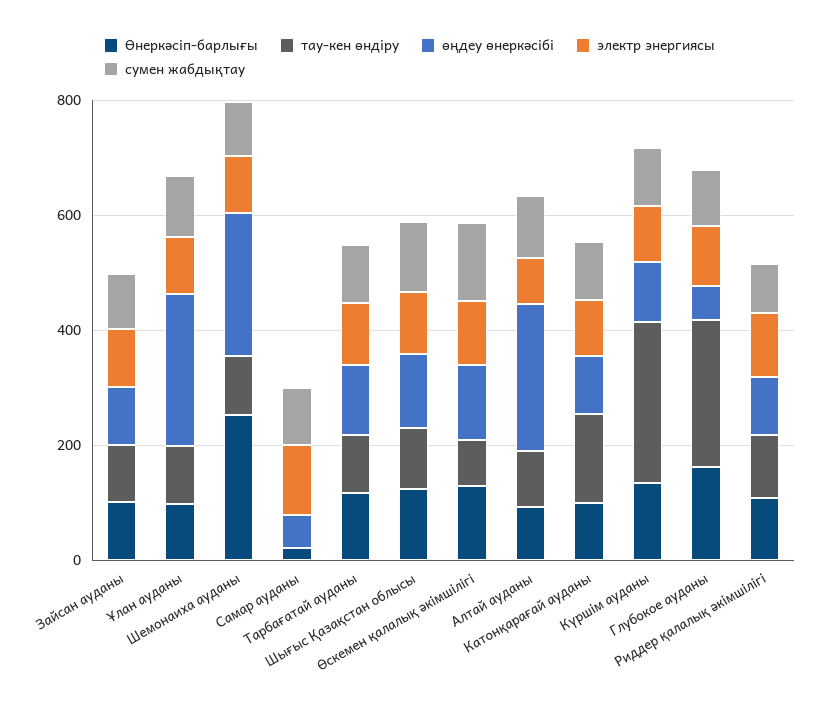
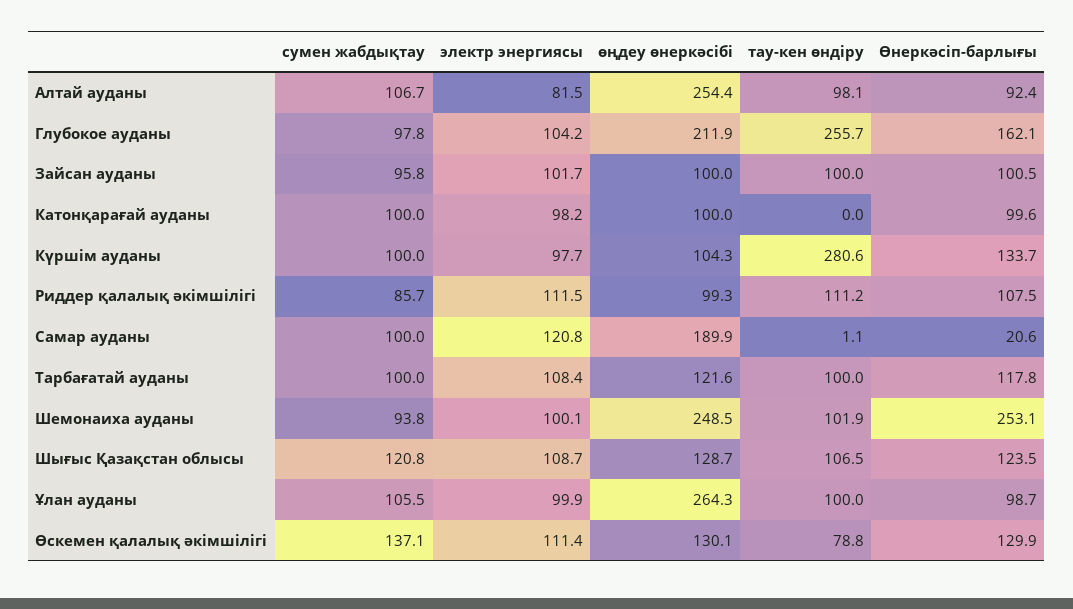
  {
    "Өнеркәсіп-барлығы": {
      "Зайсан ауданы": 100.5,
      "Ұлан ауданы": 98.7,
      "Шемонаиха ауданы": 253.1,
      "Самар ауданы": 20.6,
      "Тарбағатай ауданы": 117.8,
      "Шығыс Қазақстан облысы": 123.5,
      "Өскемен қалалық әкімшілігі": 129.9,
      "Алтай ауданы": 92.4,
      "Катонқарағай ауданы": 99.6,
      "Күршім ауданы": 133.7,
      "Глубокое ауданы": 162.1,
      "Риддер қалалық әкімшілігі": 107.5
    },
    "тау-кен өндіру": {
      "Зайсан ауданы": 100,
      "Ұлан ауданы": 100,
      "Шемонаиха ауданы": 101.9,
      "Самар ауданы": 1.1,
      "Тарбағатай ауданы": 100,
      "Шығыс Қазақстан облысы": 106.5,
      "Өскемен қалалық әкімшілігі": 78.8,
      "Алтай ауданы": 98.1,
-     "Катонқарағай ауданы": 150,
+     "Катонқарағай ауданы": 0,
      "Күршім ауданы": 280.6,
      "Глубокое ауданы": 255.7,
      "Риддер қалалық әкімшілігі": 111.2
    },
    "өңдеу өнеркәсібі": {
      "Зайсан ауданы": 100,
      "Ұлан ауданы": 264.3,
      "Шемонаиха ауданы": 248.5,
-     "Самар ауданы": 50,
+     "Самар ауданы": 189.9,
      "Тарбағатай ауданы": 121.6,
      "Шығыс Қазақстан облысы": 128.7,
      "Өскемен қалалық әкімшілігі": 130.1,
      "Алтай ауданы": 254.4,
      "Катонқарағай ауданы": 100,
      "Күршім ауданы": 104.3,
-     "Глубокое ауданы": 50,
+     "Глубокое ауданы": 211.9,
      "Риддер қалалық әкімшілігі": 99.3
    },
    "электр энергиясы": {
      "Зайсан ауданы": 101.7,
      "Ұлан ауданы": 99.9,
      "Шемонаиха ауданы": 100.1,
      "Самар ауданы": 120.8,
      "Тарбағатай ауданы": 108.4,
      "Шығыс Қазақстан облысы": 108.7,
      "Өскемен қалалық әкімшілігі": 111.4,
      "Алтай ауданы": 81.5,
      "Катонқарағай ауданы": 98.2,
      "Күршім ауданы": 97.7,
      "Глубокое ауданы": 104.2,
      "Риддер қалалық әкімшілігі": 111.5
    },
    "сумен жабдықтау": {
      "Зайсан ауданы": 95.8,
      "Ұлан ауданы": 105.5,
      "Шемонаиха ауданы": 93.8,
      "Самар ауданы": 100,
      "Тарбағатай ауданы": 100,
      "Шығыс Қазақстан облысы": 120.8,
      "Өскемен қалалық әкімшілігі": 137.1,
      "Алтай ауданы": 106.7,
      "Катонқарағай ауданы": 100,
      "Күршім ауданы": 100,
      "Глубокое ауданы": 97.8,
      "Риддер қалалық әкімшілігі": 85.7
    }
  }

